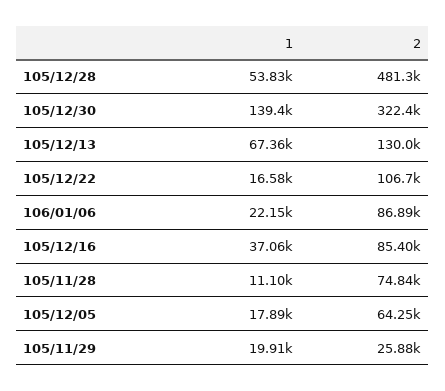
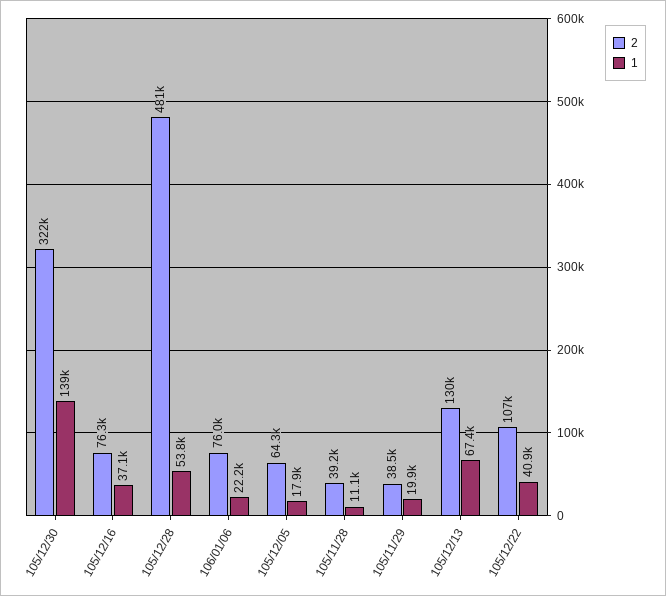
  {
    "1": {
      "105/12/28": 53830,
      "105/12/30": 139400,
      "105/12/13": 67360,
-     "105/12/22": 16580,
+     "105/12/22": 40900,
      "106/01/06": 22150,
      "105/12/16": 37060,
      "105/11/28": 11100,
      "105/12/05": 17890,
      "105/11/29": 19910
    },
    "2": {
      "105/12/28": 481300,
      "105/12/30": 322400,
      "105/12/13": 130000,
      "105/12/22": 106700,
-     "106/01/06": 86890,
+     "106/01/06": 76000,
-     "105/12/16": 85400,
+     "105/12/16": 76300,
-     "105/11/28": 74840,
+     "105/11/28": 39200,
      "105/12/05": 64250,
-     "105/11/29": 25880
+     "105/11/29": 38500
    }
  }

